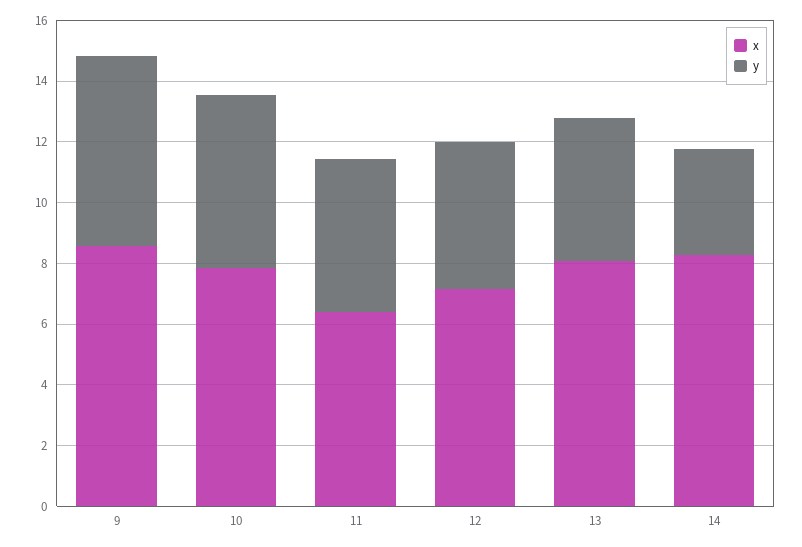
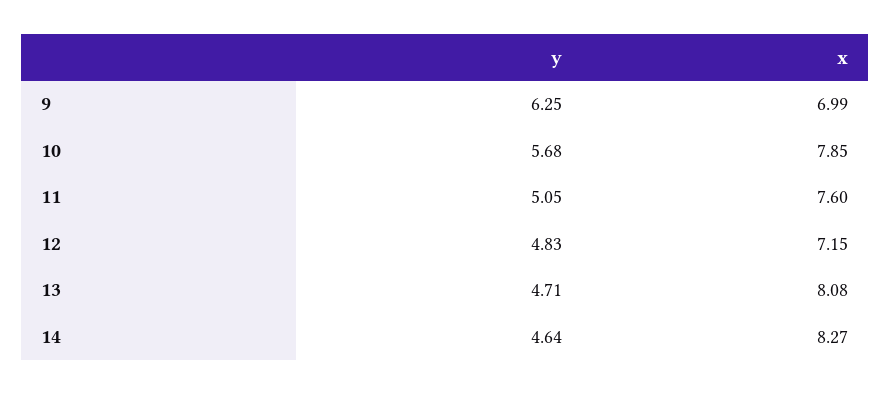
  {
    "x": {
-     "9": 8.5,
+     "9": 6.99,
      "10": 7.85,
-     "11": 6.5,
+     "11": 7.6,
      "12": 7.15,
      "13": 8.08,
      "14": 8.27
    },
    "y": {
      "9": 6.25,
      "10": 5.68,
      "11": 5.05,
      "12": 4.83,
      "13": 4.71,
-     "14": 3.5
+     "14": 4.64
    }
  }

